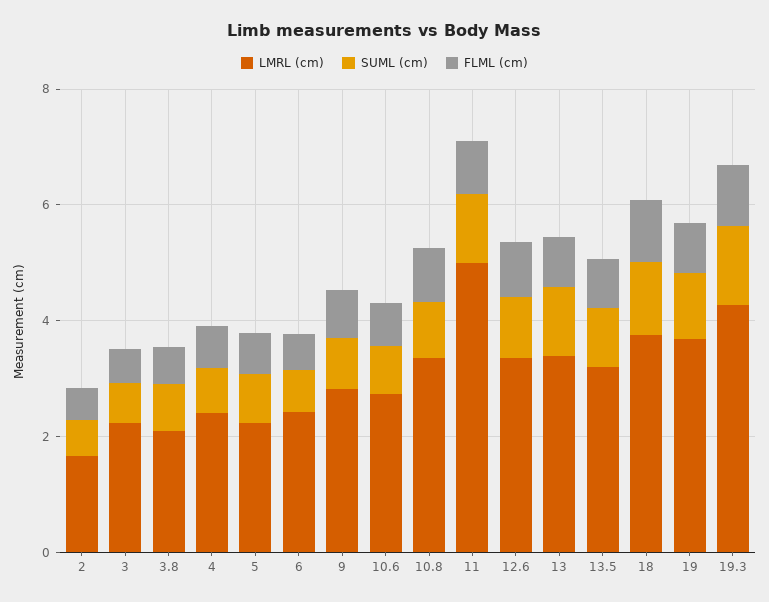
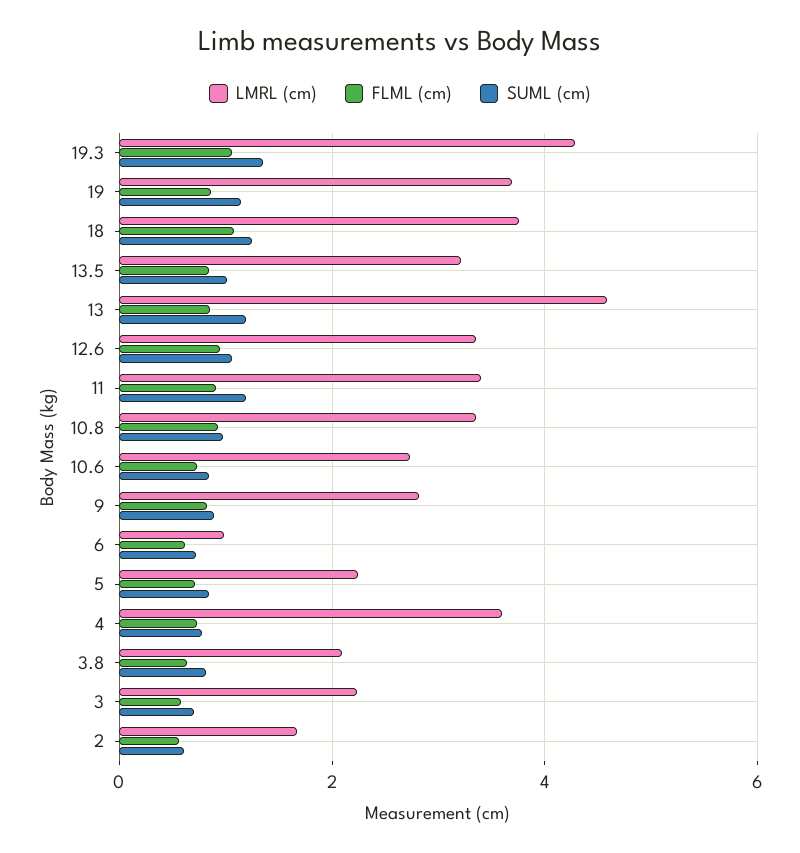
  {
    "LMRL (cm)": {
      "2": 1.6,
      "3": 2.2,
      "3.8": 2,
-     "4": 2.5,
+     "4": 3.6,
      "5": 2.2,
-     "6": 2.5,
+     "6": 1,
      "9": 2.8,
      "10.6": 2.8,
      "10.8": 3.4,
-     "11": 5,
+     "11": 3.4,
      "12.6": 3.4,
-     "13": 3.5,
+     "13": 4.6,
      "13.5": 3.2,
      "18": 3.8,
      "19": 3.6,
      "19.3": 4.2
    },
    "SUML (cm)": {
      "2": 0.6,
      "3": 0.8,
      "3.8": 0.8,
      "4": 0.8,
      "5": 0.8,
      "6": 0.8,
      "9": 0.8,
      "10.6": 0.8,
      "10.8": 1,
      "11": 1.2,
      "12.6": 1,
      "13": 1.2,
      "13.5": 1,
      "18": 1.2,
      "19": 1.2,
      "19.3": 1.4
    },
    "FLML (cm)": {
      "2": 0.6,
      "3": 0.6,
      "3.8": 0.6,
      "4": 0.8,
      "5": 0.8,
      "6": 0.6,
      "9": 0.8,
      "10.6": 0.8,
      "10.8": 1,
      "11": 1,
      "12.6": 1,
      "13": 0.8,
      "13.5": 0.8,
      "18": 1,
      "19": 0.8,
      "19.3": 1
    }
  }

